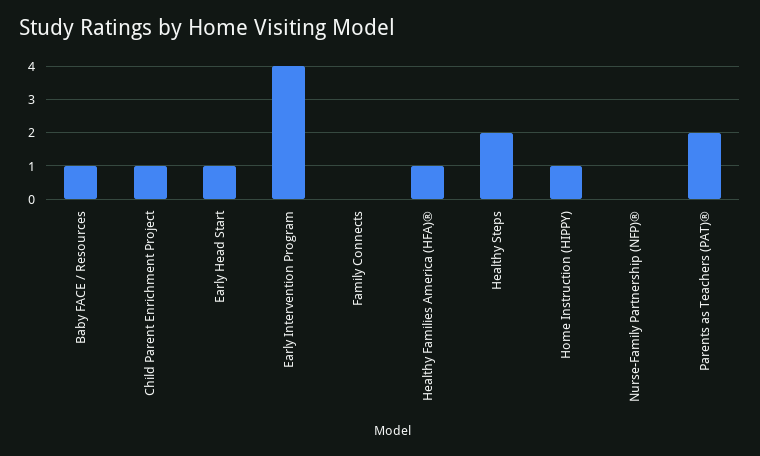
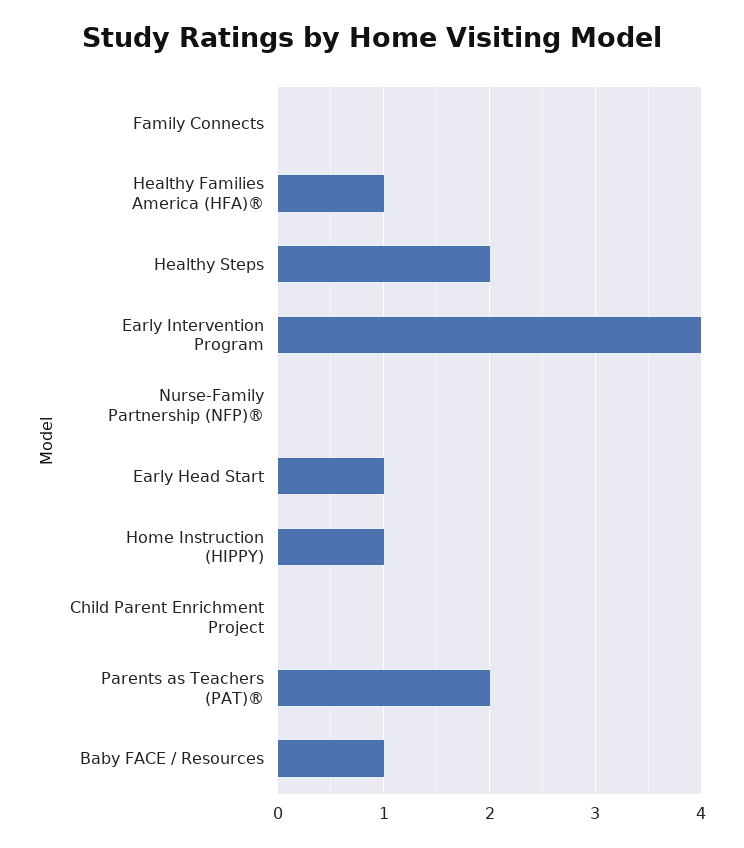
  {
    "Baby FACE / Resources": 1,
-   "Child Parent Enrichment Project": 1,
+   "Child Parent Enrichment Project": 0,
    "Early Head Start": 1,
    "Early Intervention Program": 4,
    "Family Connects": 0,
    "Healthy Families America (HFA)®": 1,
    "Healthy Steps": 2,
    "Home Instruction (HIPPY)": 1,
    "Nurse-Family Partnership (NFP)®": 0,
    "Parents as Teachers (PAT)®": 2
  }

